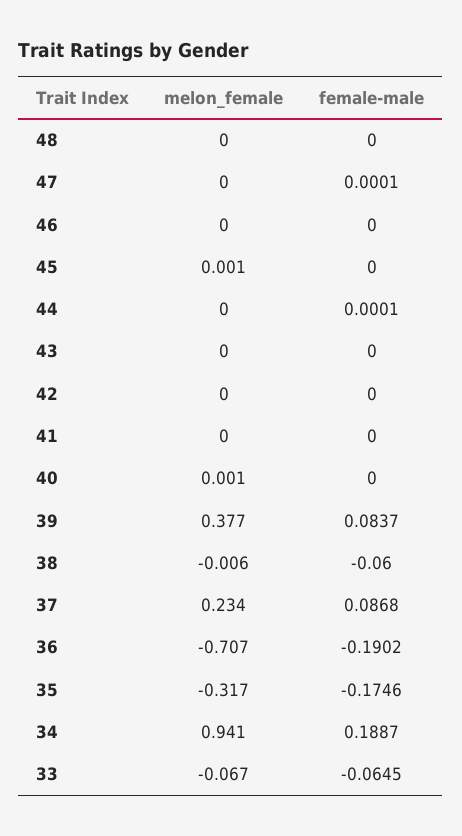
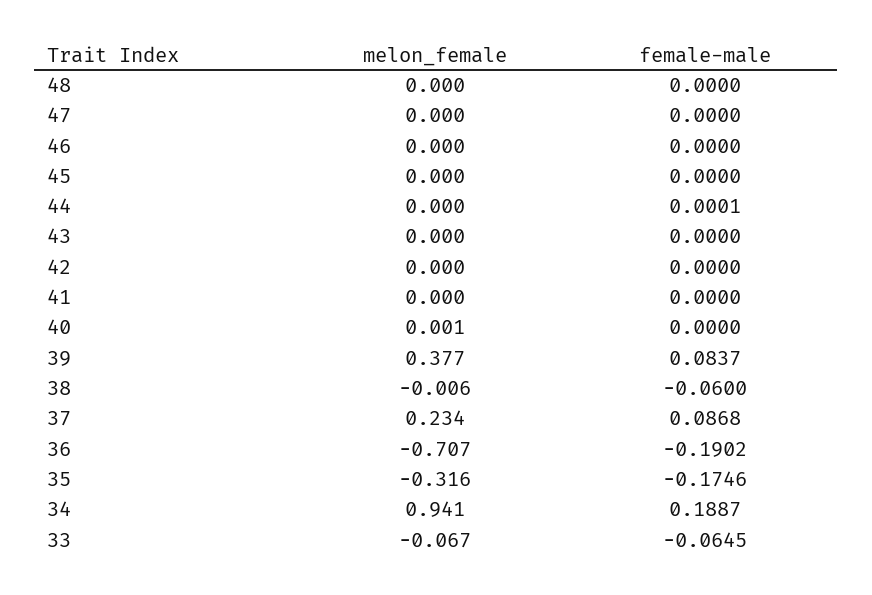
  {
    "melon_female": {
      "48": 0,
      "47": 0,
      "46": 0,
-     "45": 0.001,
+     "45": 0,
      "44": 0,
      "43": 0,
      "42": 0,
      "41": 0,
      "40": 0.001,
      "39": 0.377,
      "38": -0.006,
      "37": 0.234,
      "36": -0.707,
-     "35": -0.317,
+     "35": -0.316,
      "34": 0.941,
      "33": -0.067
    },
    "female-male": {
      "48": 0,
-     "47": 0.0001,
+     "47": 0,
      "46": 0,
      "45": 0,
      "44": 0.0001,
      "43": 0,
      "42": 0,
      "41": 0,
      "40": 0,
      "39": 0.0837,
      "38": -0.06,
      "37": 0.0868,
      "36": -0.1902,
      "35": -0.1746,
      "34": 0.1887,
      "33": -0.0645
    }
  }

